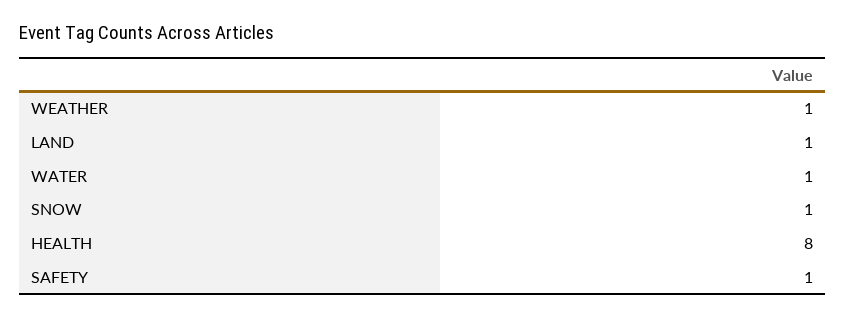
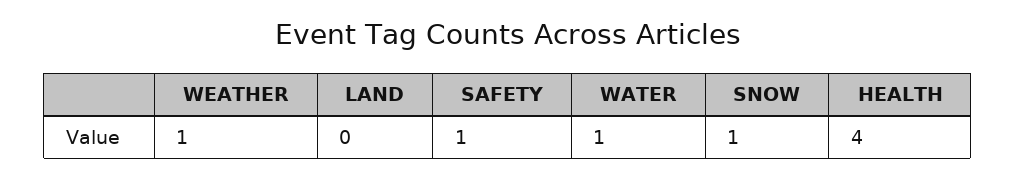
  {
    "WEATHER": 1,
-   "LAND": 1,
+   "LAND": 0,
    "WATER": 1,
    "SNOW": 1,
-   "HEALTH": 8,
+   "HEALTH": 4,
    "SAFETY": 1
  }

